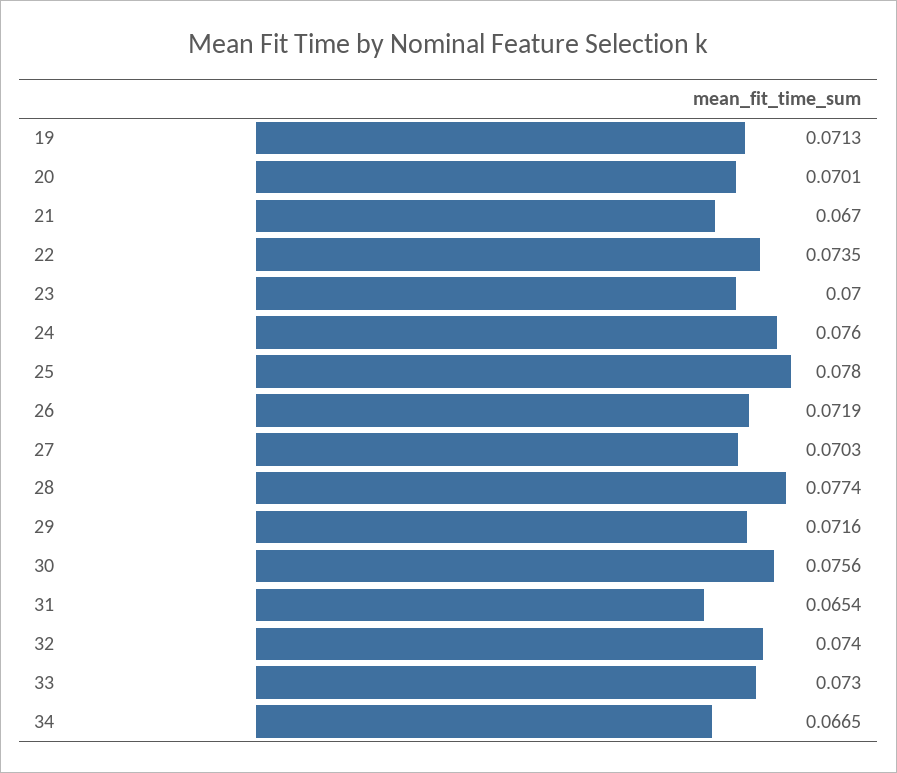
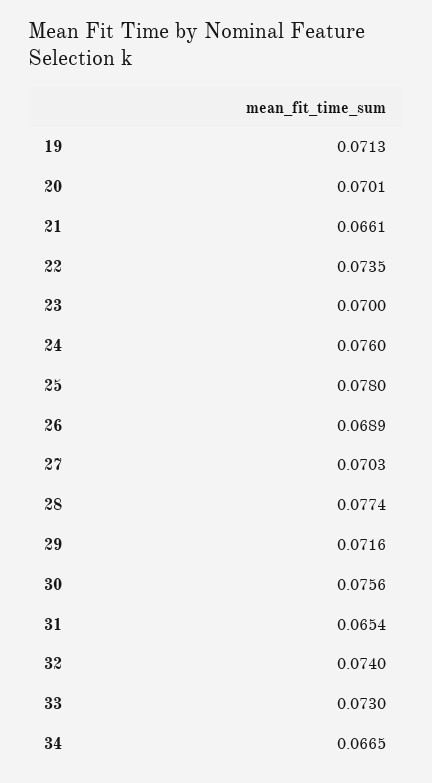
  {
    "19": 0.0713,
    "20": 0.0701,
-   "21": 0.067,
+   "21": 0.0661,
    "22": 0.0735,
    "23": 0.07,
    "24": 0.076,
    "25": 0.078,
-   "26": 0.0719,
+   "26": 0.0689,
    "27": 0.0703,
    "28": 0.0774,
    "29": 0.0716,
    "30": 0.0756,
    "31": 0.0654,
    "32": 0.074,
    "33": 0.073,
    "34": 0.0665
  }

